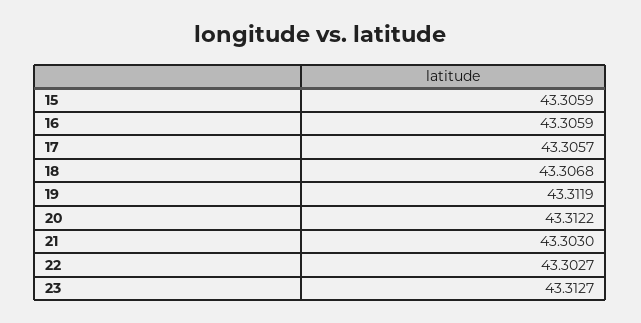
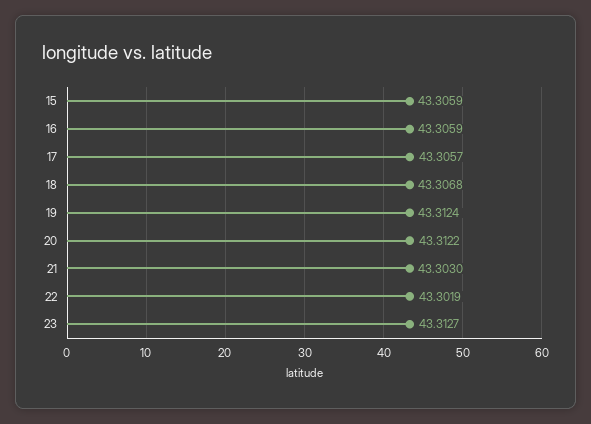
  {
    "15": 43.3059,
    "16": 43.3059,
    "17": 43.3057,
    "18": 43.3068,
-   "19": 43.3119,
+   "19": 43.3124,
    "20": 43.3122,
    "21": 43.303,
-   "22": 43.3027,
+   "22": 43.3019,
    "23": 43.3127
  }

